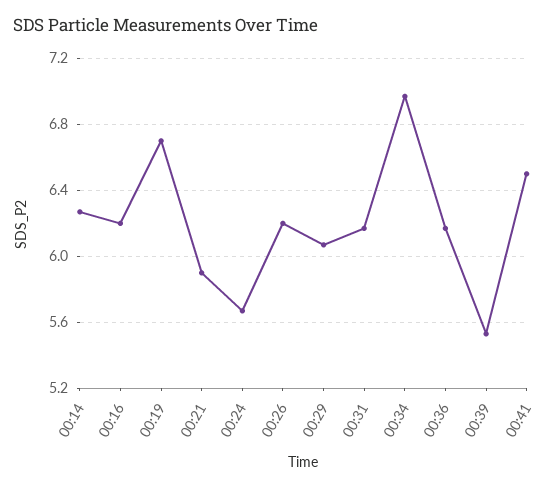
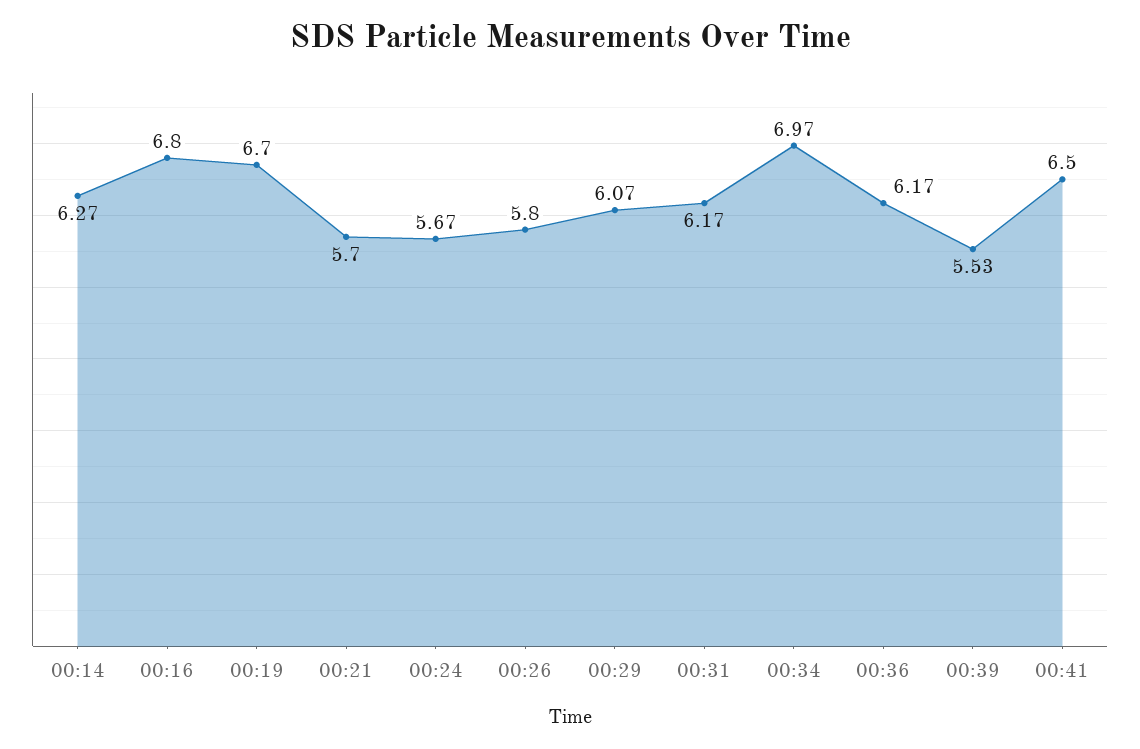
  {
    "00:14": 6.27,
-   "00:16": 6.2,
+   "00:16": 6.8,
    "00:19": 6.7,
-   "00:21": 5.9,
+   "00:21": 5.7,
    "00:24": 5.67,
-   "00:26": 6.2,
+   "00:26": 5.8,
    "00:29": 6.07,
    "00:31": 6.17,
    "00:34": 6.97,
    "00:36": 6.17,
    "00:39": 5.53,
    "00:41": 6.5
  }

